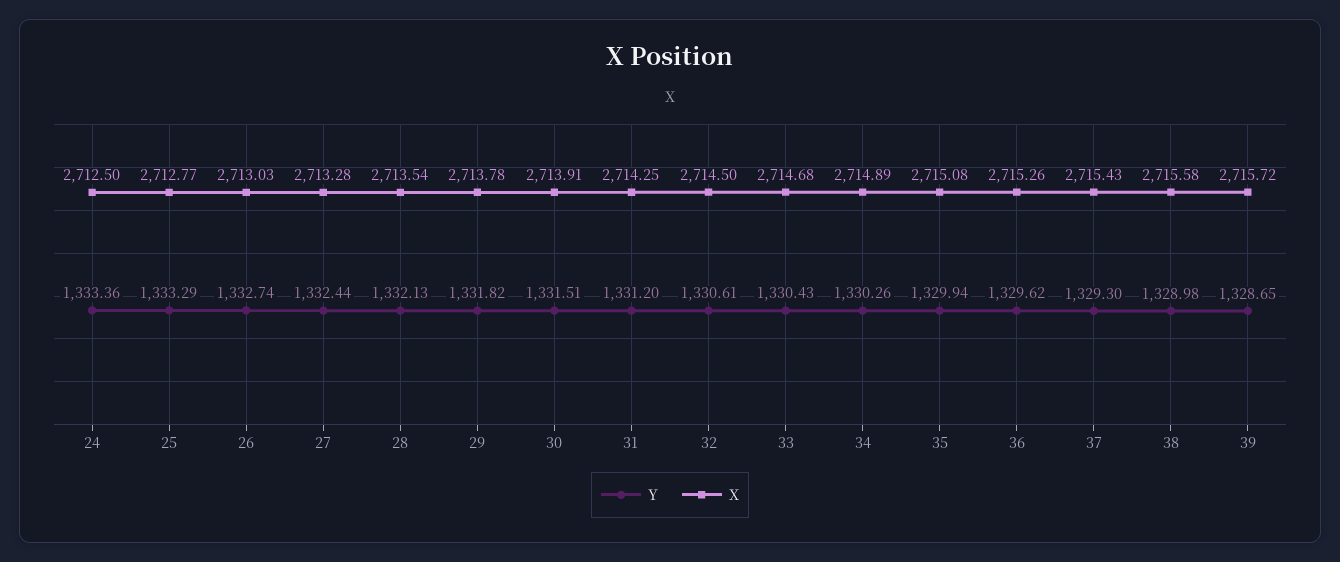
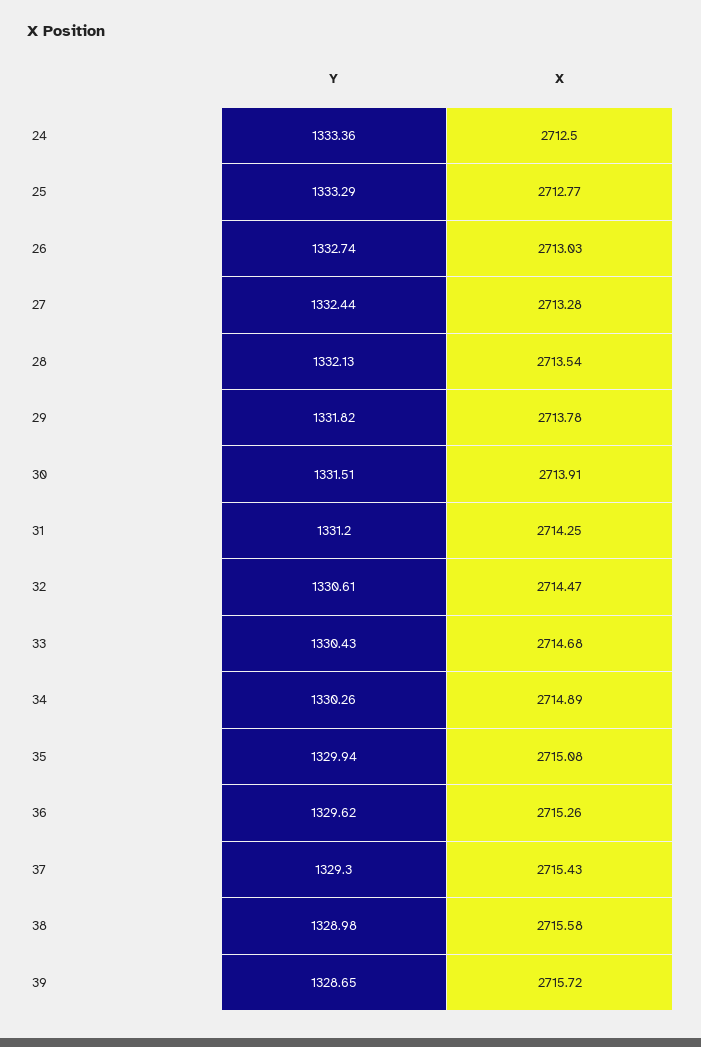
  {
    "Y": {
      "24": 1333.36,
      "25": 1333.29,
      "26": 1332.74,
      "27": 1332.44,
      "28": 1332.13,
      "29": 1331.82,
      "30": 1331.51,
      "31": 1331.2,
      "32": 1330.61,
      "33": 1330.43,
      "34": 1330.26,
      "35": 1329.94,
      "36": 1329.62,
      "37": 1329.3,
      "38": 1328.98,
      "39": 1328.65
    },
    "X": {
      "24": 2712.5,
      "25": 2712.77,
      "26": 2713.03,
      "27": 2713.28,
      "28": 2713.54,
      "29": 2713.78,
      "30": 2713.91,
      "31": 2714.25,
-     "32": 2714.5,
+     "32": 2714.47,
      "33": 2714.68,
      "34": 2714.89,
      "35": 2715.08,
      "36": 2715.26,
      "37": 2715.43,
      "38": 2715.58,
      "39": 2715.72
    }
  }

